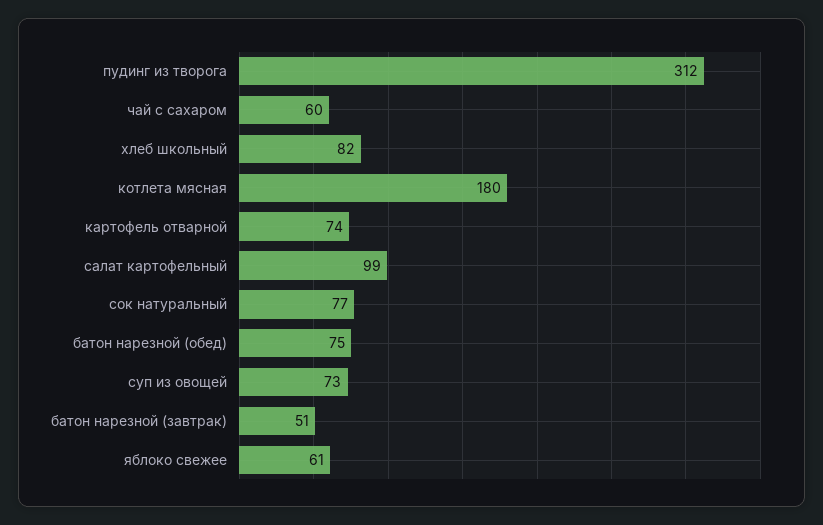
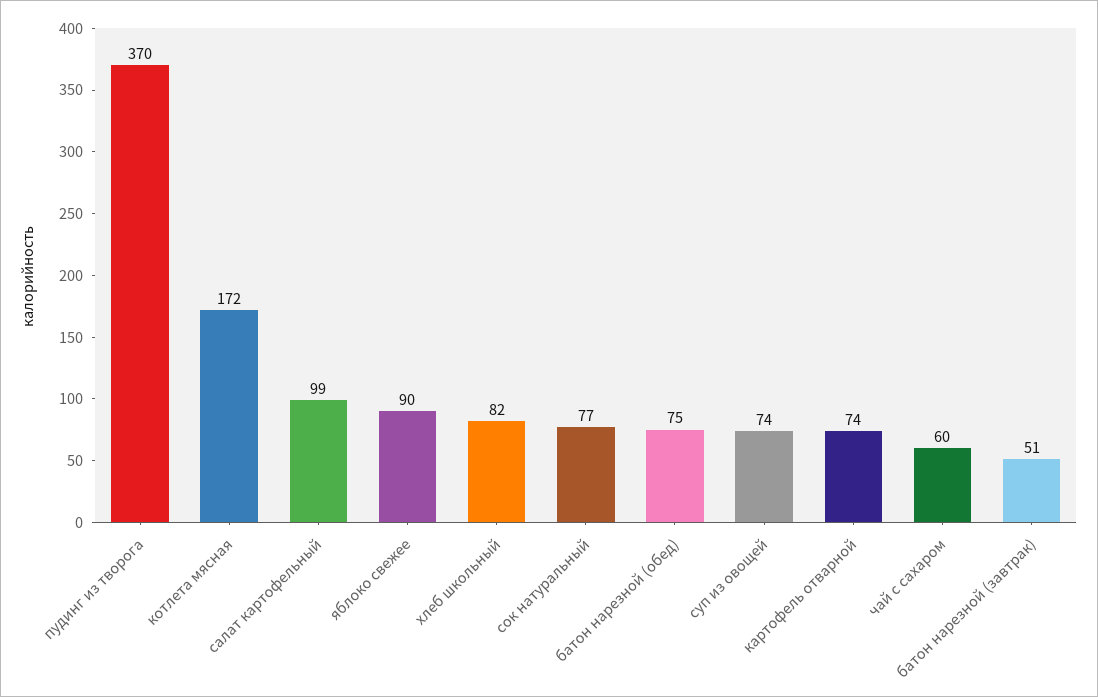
  {
-   "пудинг из творога": 312,
+   "пудинг из творога": 370,
    "чай с сахаром": 60,
    "хлеб школьный": 82,
-   "котлета мясная": 180,
+   "котлета мясная": 172,
    "картофель отварной": 74,
    "салат картофельный": 99,
    "сок натуральный": 77,
    "батон нарезной (обед)": 75,
-   "суп из овощей": 73,
+   "суп из овощей": 74,
    "батон нарезной (завтрак)": 51,
-   "яблоко свежее": 61
+   "яблоко свежее": 90
  }

